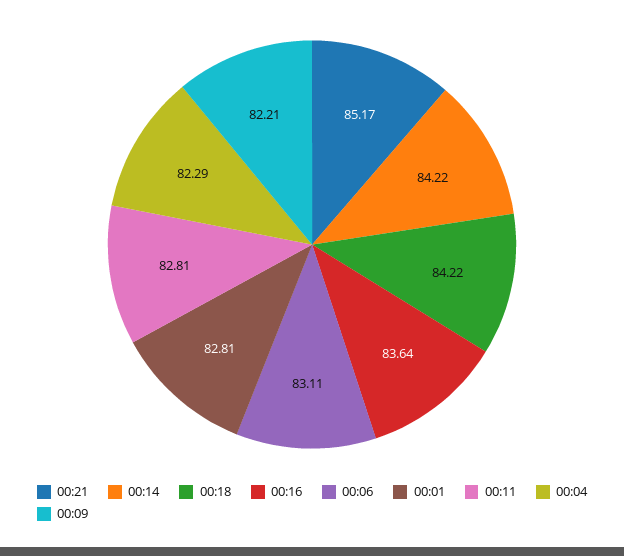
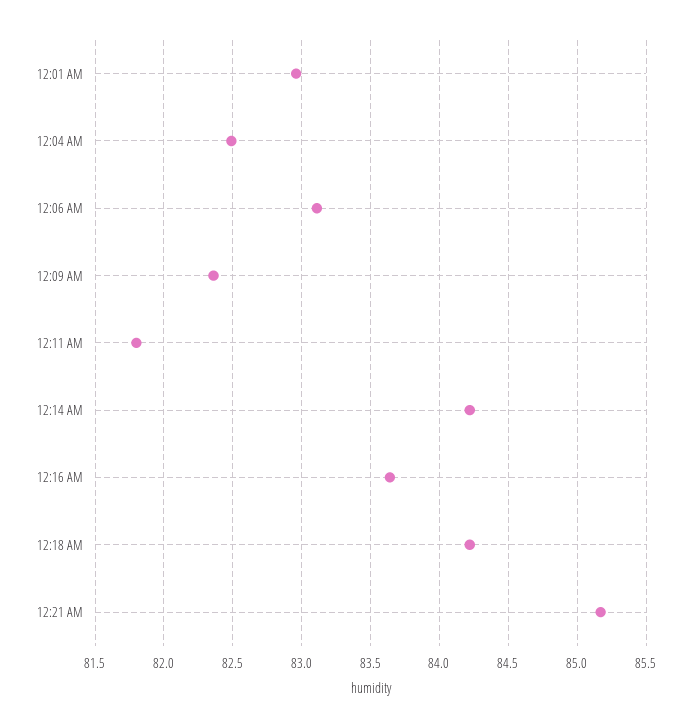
  {
    "00:21": 85.17,
    "00:14": 84.22,
    "00:18": 84.22,
    "00:16": 83.64,
    "00:06": 83.11,
-   "00:01": 82.81,
+   "00:01": 82.95,
-   "00:11": 82.81,
+   "00:11": 81.8,
-   "00:04": 82.29,
+   "00:04": 82.5,
-   "00:09": 82.21
+   "00:09": 82.35
  }

